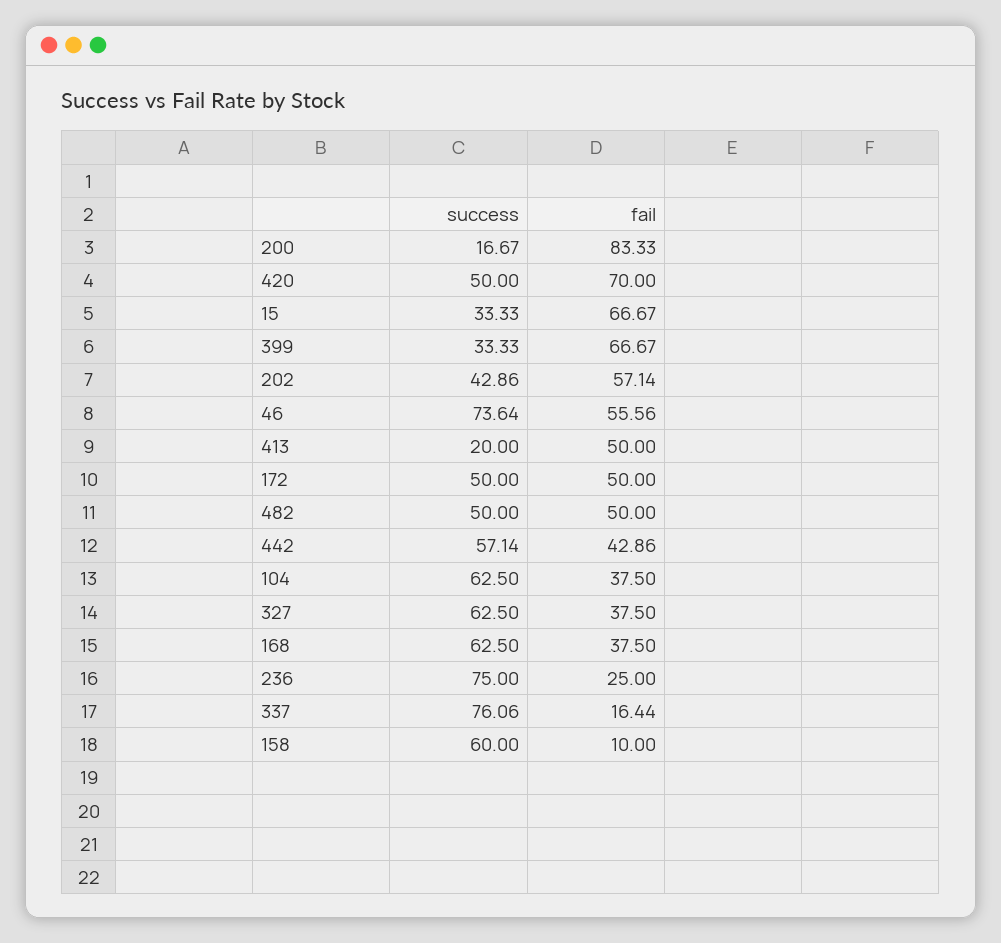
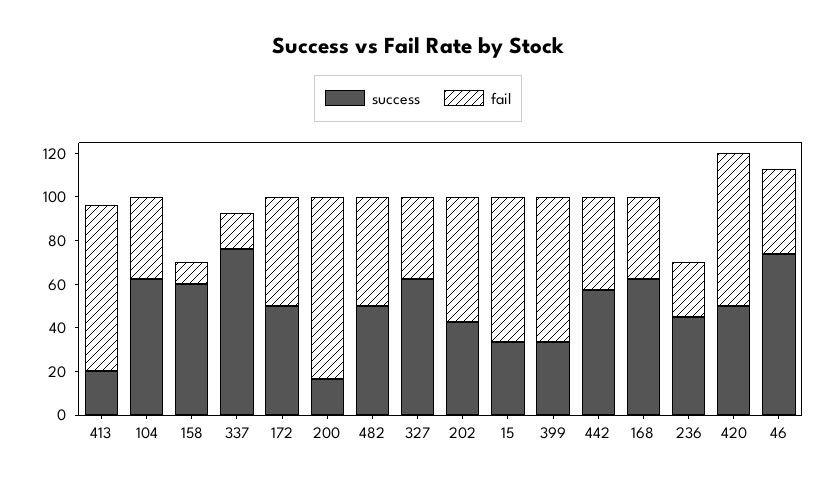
  {
    "success": {
      "200": 16.67,
      "420": 50,
      "15": 33.33,
      "399": 33.33,
      "202": 42.86,
      "46": 73.64,
      "413": 20,
      "172": 50,
      "482": 50,
      "442": 57.14,
      "104": 62.5,
      "327": 62.5,
      "168": 62.5,
-     "236": 75,
+     "236": 45,
      "337": 76.06,
      "158": 60
    },
    "fail": {
      "200": 83.33,
      "420": 70,
      "15": 66.67,
      "399": 66.67,
      "202": 57.14,
-     "46": 55.56,
+     "46": 40,
-     "413": 50,
+     "413": 75,
      "172": 50,
      "482": 50,
      "442": 42.86,
      "104": 37.5,
      "327": 37.5,
      "168": 37.5,
      "236": 25,
      "337": 16.44,
      "158": 10
    }
  }

